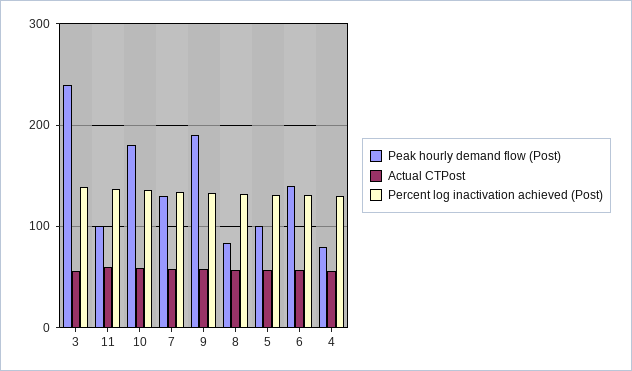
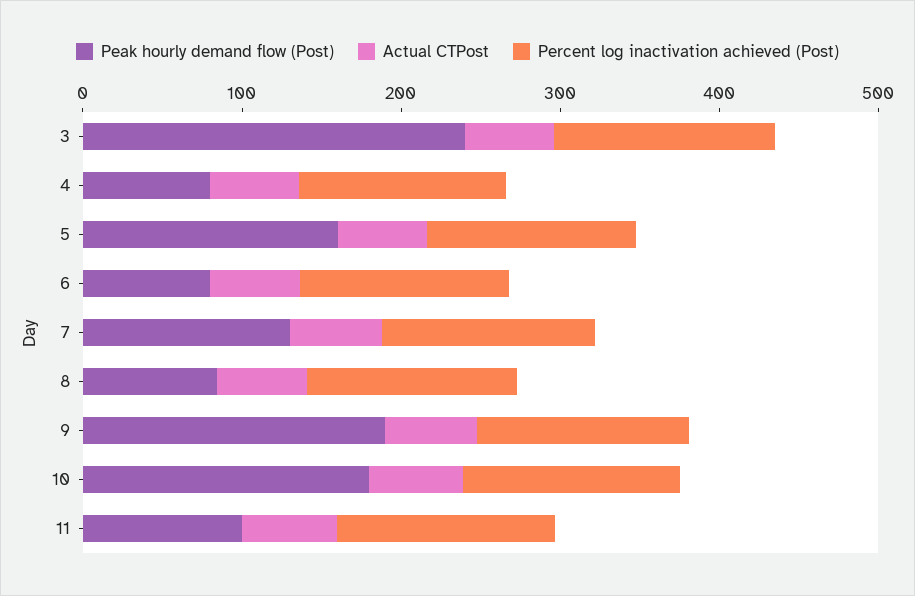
  {
    "Peak hourly demand flow (Post)": {
      "3": 240,
      "11": 100,
      "10": 180,
      "7": 130,
      "9": 190,
      "8": 80,
-     "5": 100,
+     "5": 160,
-     "6": 140,
+     "6": 80,
      "4": 80
    },
    "Actual CTPost": {
      "3": 60,
      "11": 60,
      "10": 60,
      "7": 60,
      "9": 60,
      "8": 60,
      "5": 60,
      "6": 60,
      "4": 60
    },
    "Percent log inactivation achieved (Post)": {
      "3": 140,
      "11": 140,
      "10": 140,
      "7": 130,
      "9": 130,
      "8": 130,
      "5": 130,
      "6": 130,
      "4": 130
    }
  }

